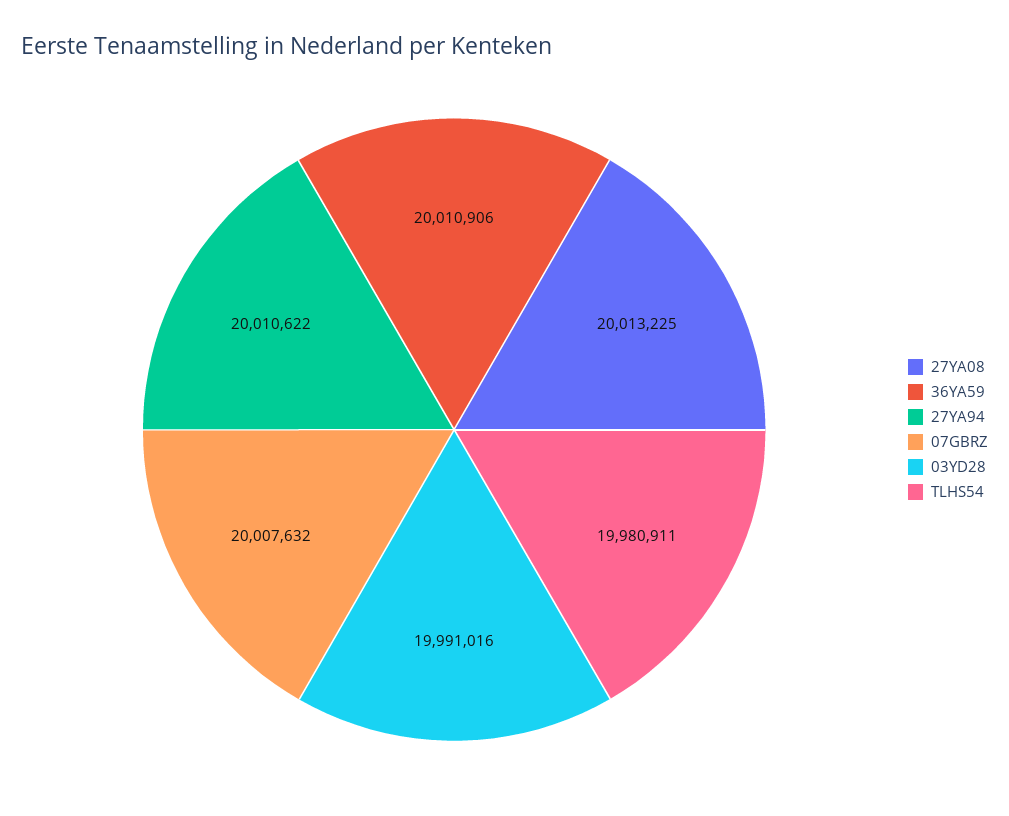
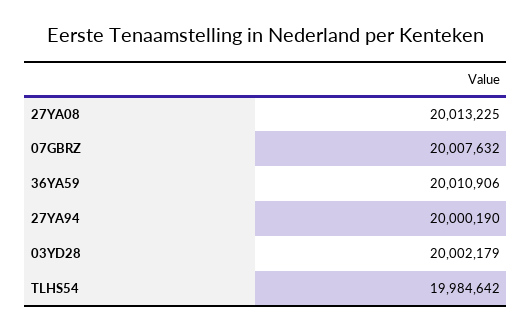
  {
    "27YA08": 20013225,
    "36YA59": 20010906,
-   "27YA94": 20010622,
+   "27YA94": 20000190,
    "07GBRZ": 20007632,
-   "03YD28": 19991016,
+   "03YD28": 20002179,
-   "TLHS54": 19980911
+   "TLHS54": 19984642
  }

